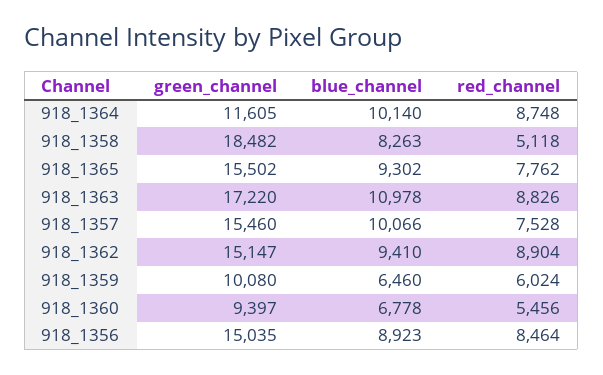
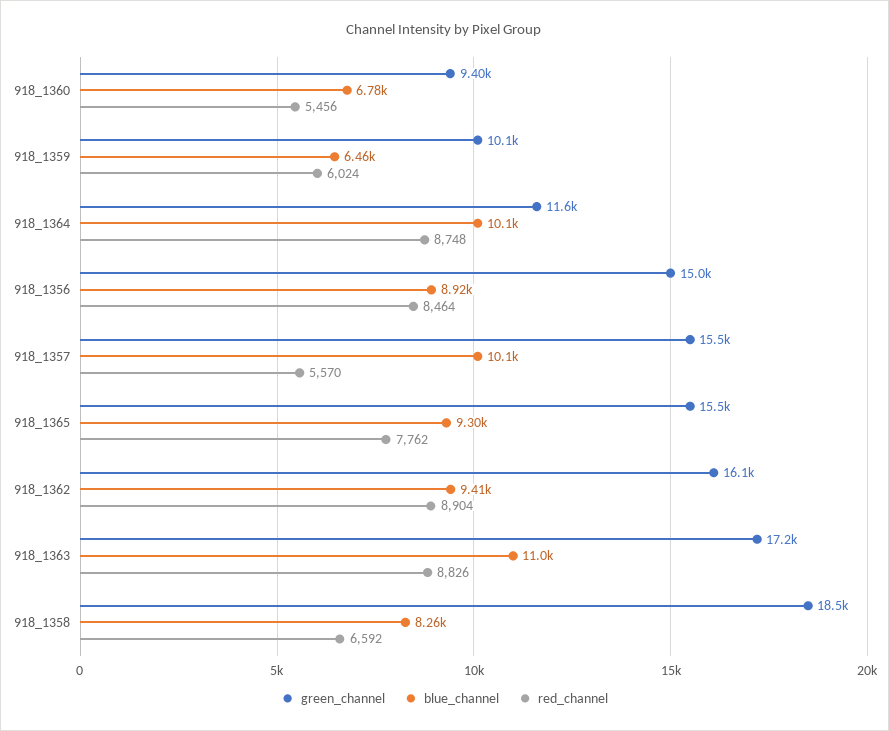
  {
    "green_channel": {
      "918_1364": 11605,
      "918_1358": 18482,
      "918_1365": 15502,
      "918_1363": 17220,
      "918_1357": 15460,
-     "918_1362": 15147,
+     "918_1362": 16100,
      "918_1359": 10080,
      "918_1360": 9397,
      "918_1356": 15035
    },
    "blue_channel": {
      "918_1364": 10140,
      "918_1358": 8263,
      "918_1365": 9302,
      "918_1363": 10978,
      "918_1357": 10066,
      "918_1362": 9410,
      "918_1359": 6460,
      "918_1360": 6778,
      "918_1356": 8923
    },
    "red_channel": {
      "918_1364": 8748,
-     "918_1358": 5118,
+     "918_1358": 6592,
      "918_1365": 7762,
      "918_1363": 8826,
-     "918_1357": 7528,
+     "918_1357": 5570,
      "918_1362": 8904,
      "918_1359": 6024,
      "918_1360": 5456,
      "918_1356": 8464
    }
  }

